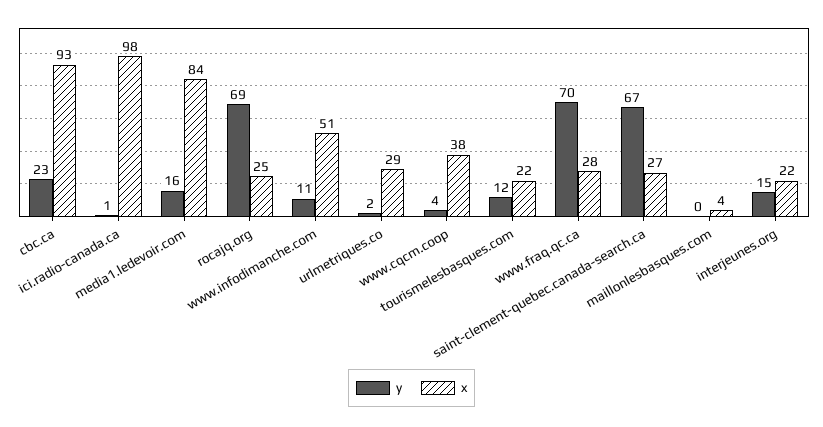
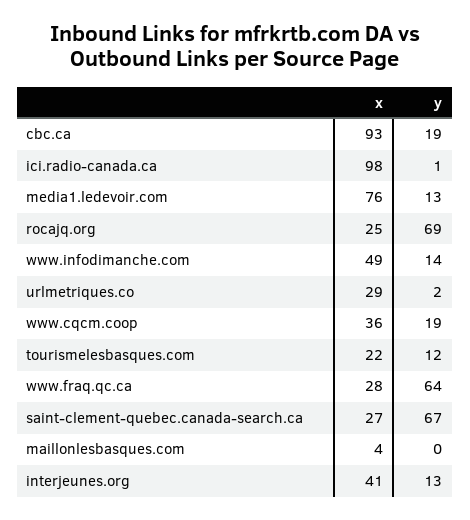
  {
    "y": {
-     "cbc.ca": 23,
+     "cbc.ca": 19,
      "ici.radio-canada.ca": 1,
-     "media1.ledevoir.com": 16,
+     "media1.ledevoir.com": 13,
      "rocajq.org": 69,
-     "www.infodimanche.com": 11,
+     "www.infodimanche.com": 14,
      "urlmetriques.co": 2,
-     "www.cqcm.coop": 4,
+     "www.cqcm.coop": 19,
      "tourismelesbasques.com": 12,
-     "www.fraq.qc.ca": 70,
+     "www.fraq.qc.ca": 64,
      "saint-clement-quebec.canada-search.ca": 67,
      "maillonlesbasques.com": 0,
-     "interjeunes.org": 15
+     "interjeunes.org": 13
    },
    "x": {
      "cbc.ca": 93,
      "ici.radio-canada.ca": 98,
-     "media1.ledevoir.com": 84,
+     "media1.ledevoir.com": 76,
      "rocajq.org": 25,
-     "www.infodimanche.com": 51,
+     "www.infodimanche.com": 49,
      "urlmetriques.co": 29,
-     "www.cqcm.coop": 38,
+     "www.cqcm.coop": 36,
      "tourismelesbasques.com": 22,
      "www.fraq.qc.ca": 28,
      "saint-clement-quebec.canada-search.ca": 27,
      "maillonlesbasques.com": 4,
-     "interjeunes.org": 22
+     "interjeunes.org": 41
    }
  }

